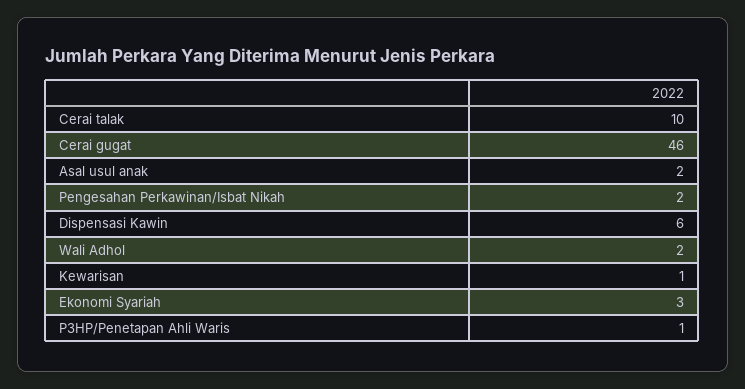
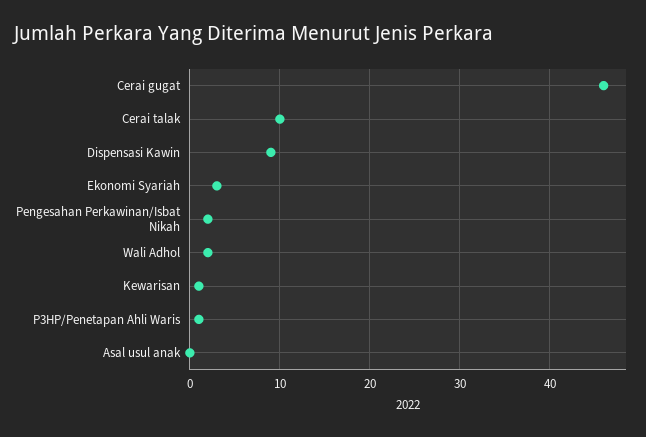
  {
    "Cerai talak": 10,
    "Cerai gugat": 46,
-   "Asal usul anak": 2,
+   "Asal usul anak": 0,
    "Pengesahan Perkawinan/Isbat Nikah": 2,
-   "Dispensasi Kawin": 6,
+   "Dispensasi Kawin": 9,
    "Wali Adhol": 2,
    "Kewarisan": 1,
    "Ekonomi Syariah": 3,
    "P3HP/Penetapan Ahli Waris": 1
  }

